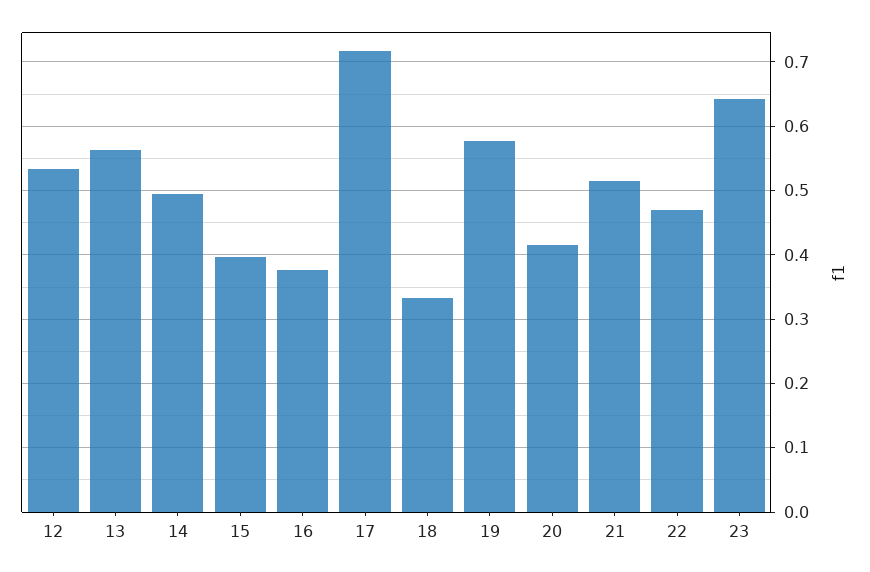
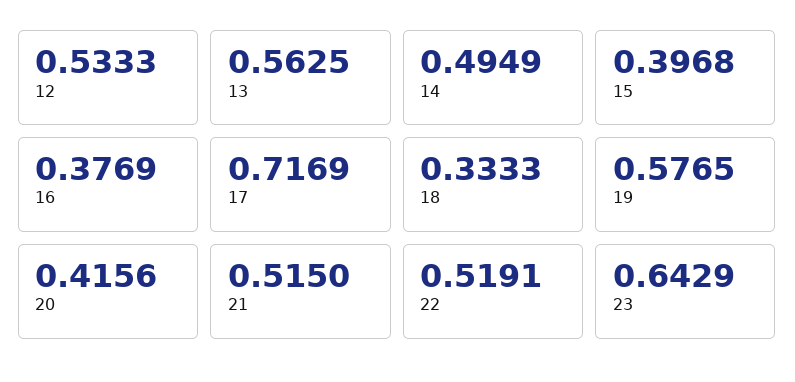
  {
    "12": 0.5333,
    "13": 0.5625,
    "14": 0.4949,
    "15": 0.3968,
    "16": 0.3769,
    "17": 0.7169,
    "18": 0.3333,
    "19": 0.5765,
    "20": 0.4156,
    "21": 0.515,
-   "22": 0.47,
+   "22": 0.5191,
    "23": 0.6429
  }

